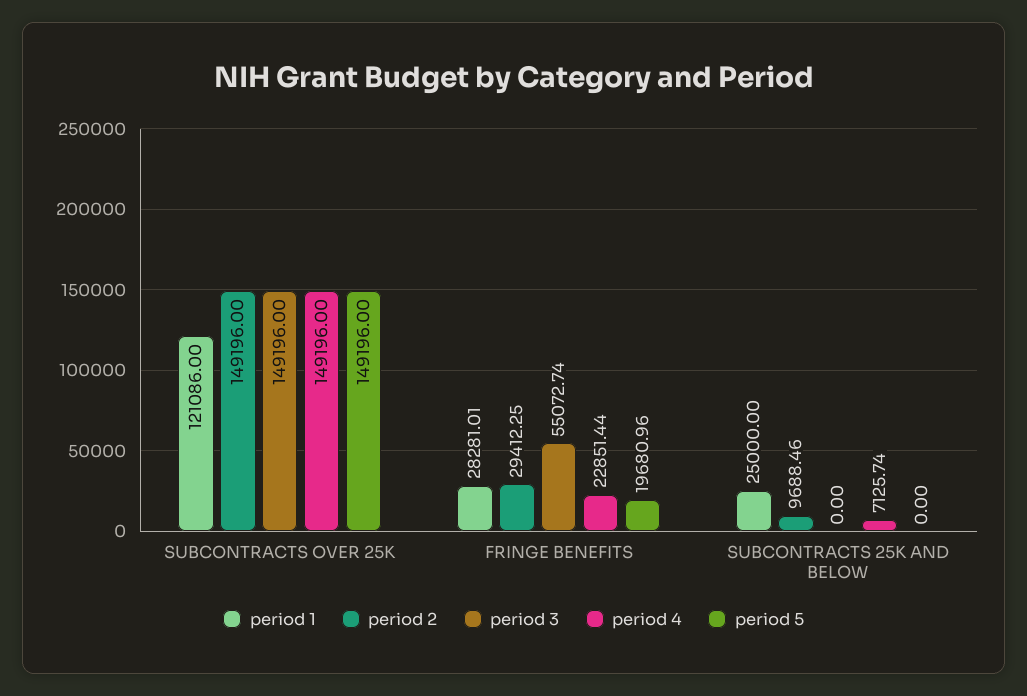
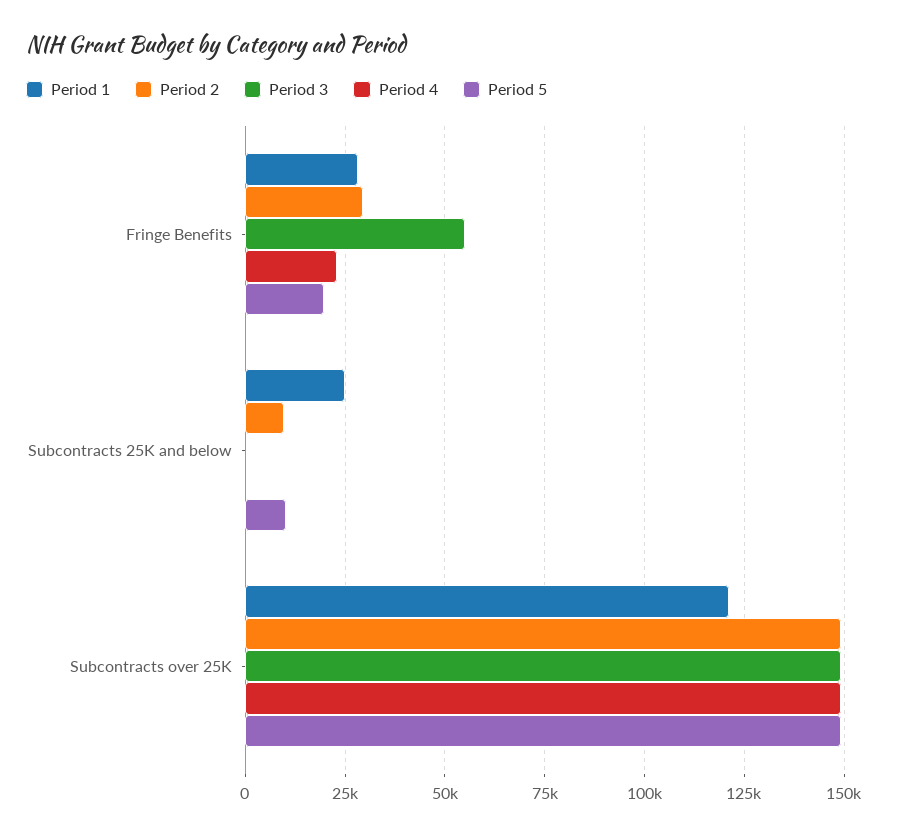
  {
    "period 1": {
      "SUBCONTRACTS OVER 25K": 121086,
      "FRINGE BENEFITS": 28281.01,
      "SUBCONTRACTS 25K AND BELOW": 25000
    },
    "period 2": {
      "SUBCONTRACTS OVER 25K": 149196,
      "FRINGE BENEFITS": 29412.25,
      "SUBCONTRACTS 25K AND BELOW": 9688.46
    },
    "period 3": {
      "SUBCONTRACTS OVER 25K": 149196,
      "FRINGE BENEFITS": 55072.74,
      "SUBCONTRACTS 25K AND BELOW": 0
    },
    "period 4": {
      "SUBCONTRACTS OVER 25K": 149196,
      "FRINGE BENEFITS": 22851.44,
-     "SUBCONTRACTS 25K AND BELOW": 7125.74
+     "SUBCONTRACTS 25K AND BELOW": 0
    },
    "period 5": {
      "SUBCONTRACTS OVER 25K": 149196,
      "FRINGE BENEFITS": 19680.96,
-     "SUBCONTRACTS 25K AND BELOW": 0
+     "SUBCONTRACTS 25K AND BELOW": 10000
    }
  }

